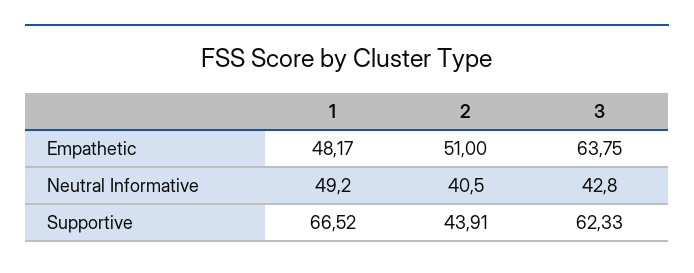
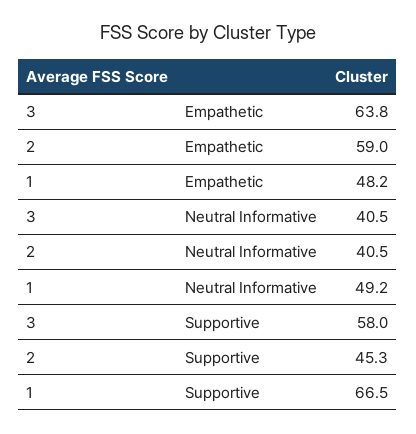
  {
    "1": {
      "Empathetic": 48.17,
      "Neutral Informative": 49.2,
      "Supportive": 66.52
    },
    "2": {
-     "Empathetic": 51,
+     "Empathetic": 59,
      "Neutral Informative": 40.5,
-     "Supportive": 43.91
+     "Supportive": 45.3
    },
    "3": {
      "Empathetic": 63.75,
-     "Neutral Informative": 42.8,
+     "Neutral Informative": 40.5,
-     "Supportive": 62.33
+     "Supportive": 58
    }
  }

